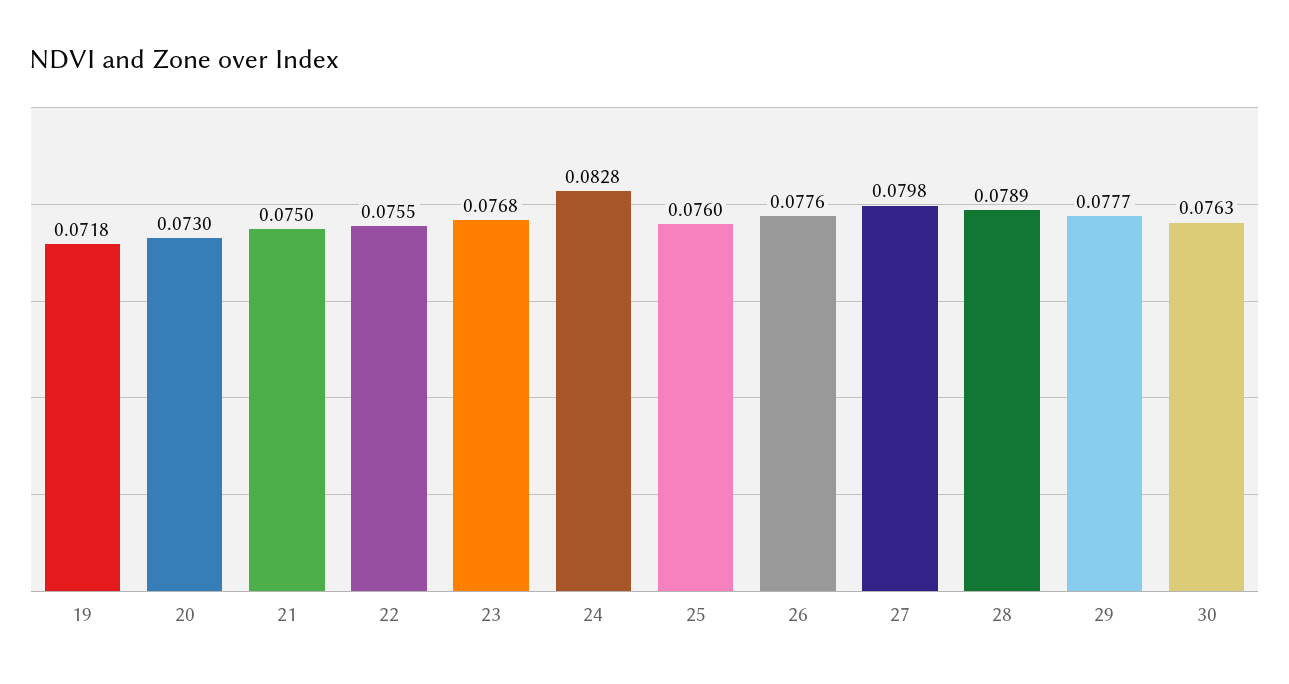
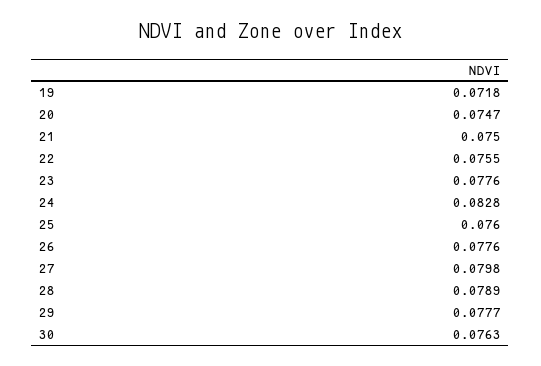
  {
    "19": 0.0718,
-   "20": 0.073,
+   "20": 0.0747,
    "21": 0.075,
    "22": 0.0755,
-   "23": 0.0768,
+   "23": 0.0776,
    "24": 0.0828,
    "25": 0.076,
    "26": 0.0776,
    "27": 0.0798,
    "28": 0.0789,
    "29": 0.0777,
    "30": 0.0763
  }

